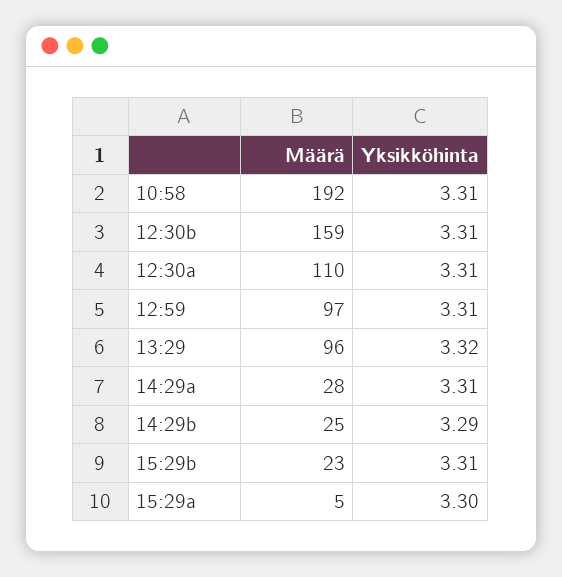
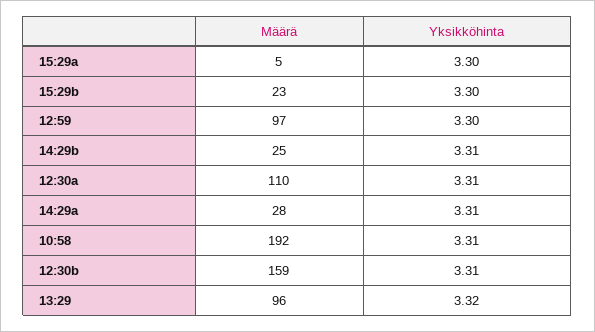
  {
    "Määrä": {
      "10:58": 192,
      "12:30b": 159,
      "12:30a": 110,
      "12:59": 97,
      "13:29": 96,
      "14:29a": 28,
      "14:29b": 25,
      "15:29b": 23,
      "15:29a": 5
    },
    "Yksikköhinta": {
      "10:58": 3.31,
      "12:30b": 3.31,
      "12:30a": 3.31,
-     "12:59": 3.31,
+     "12:59": 3.3,
      "13:29": 3.32,
      "14:29a": 3.31,
-     "14:29b": 3.29,
+     "14:29b": 3.31,
-     "15:29b": 3.31,
+     "15:29b": 3.3,
      "15:29a": 3.3
    }
  }

